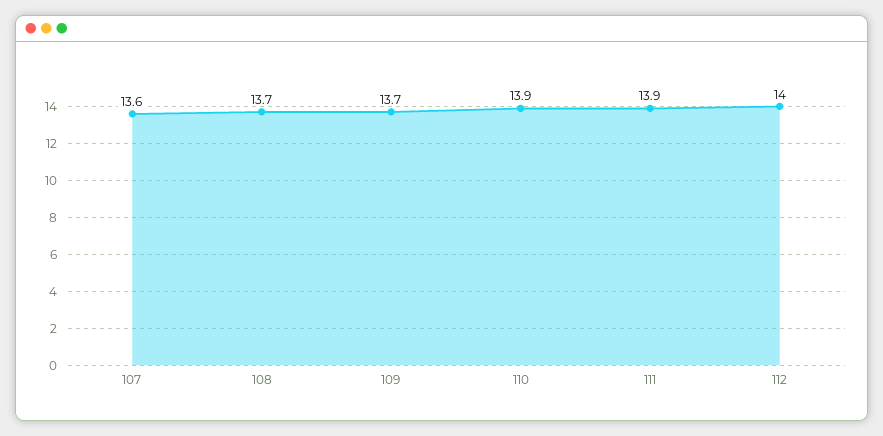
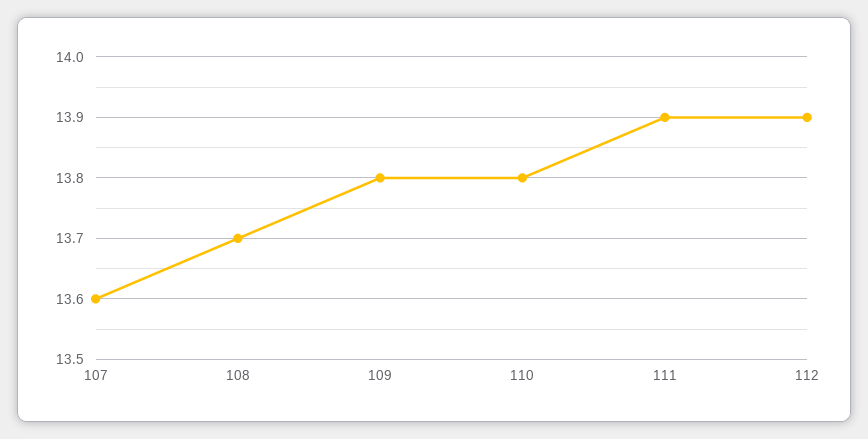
  {
    "107": 13.6,
    "108": 13.7,
-   "109": 13.7,
+   "109": 13.8,
-   "110": 13.9,
+   "110": 13.8,
    "111": 13.9,
-   "112": 14
+   "112": 13.9
  }

